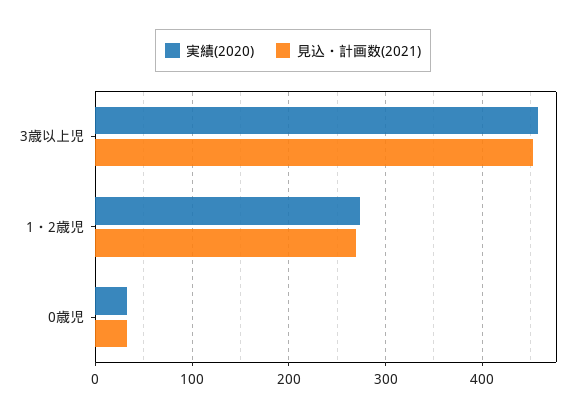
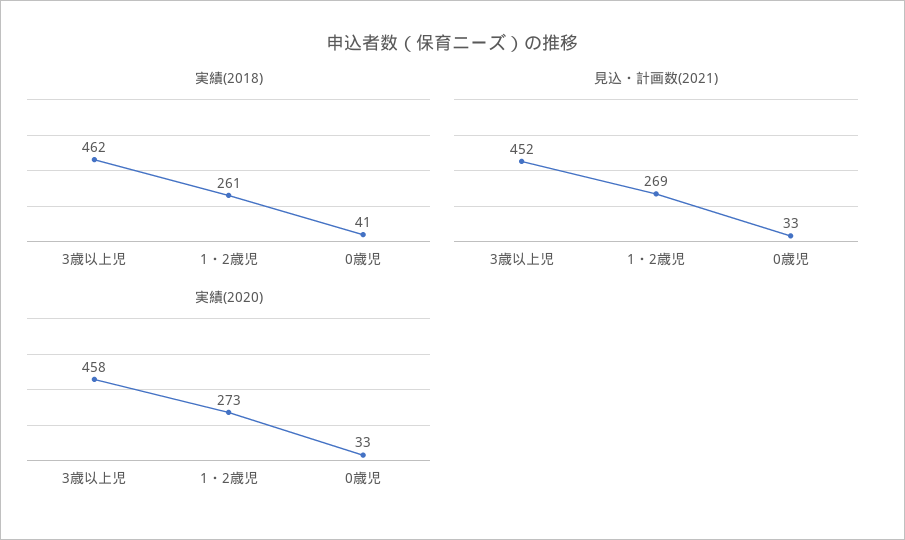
  {
    "実績(2020)": {
      "3歳以上児": 458,
      "1・2歳児": 273,
      "0歳児": 33
    },
    "見込・計画数(2021)": {
      "3歳以上児": 452,
      "1・2歳児": 269,
      "0歳児": 33
-   }
+   },
+   "実績(2018)": {
+     "3歳以上児": 462,
+     "1・2歳児": 261,
+     "0歳児": 41
+   }
  }

